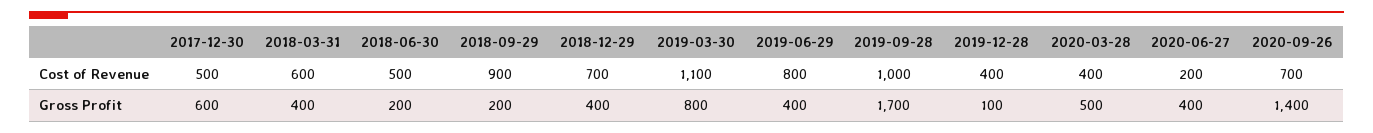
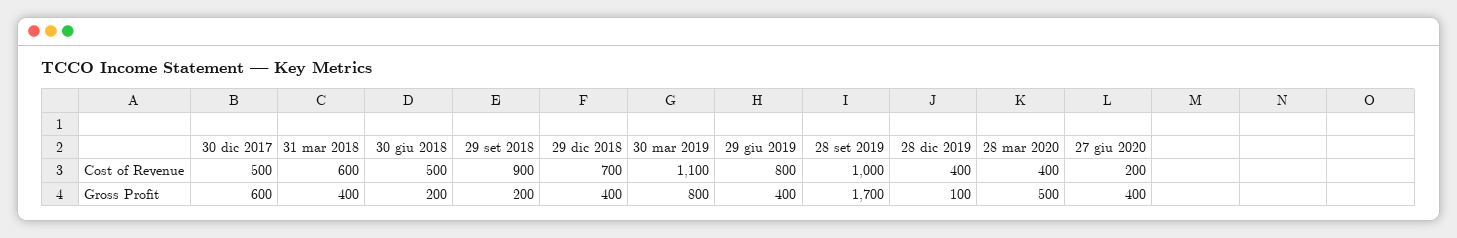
  {
    "2017-12-30": {
      "Cost of Revenue": 500,
      "Gross Profit": 600
    },
    "2018-03-31": {
      "Cost of Revenue": 600,
      "Gross Profit": 400
    },
    "2018-06-30": {
      "Cost of Revenue": 500,
      "Gross Profit": 200
    },
    "2018-09-29": {
      "Cost of Revenue": 900,
      "Gross Profit": 200
    },
    "2018-12-29": {
      "Cost of Revenue": 700,
      "Gross Profit": 400
    },
    "2019-03-30": {
      "Cost of Revenue": 1100,
      "Gross Profit": 800
    },
    "2019-06-29": {
      "Cost of Revenue": 800,
      "Gross Profit": 400
    },
    "2019-09-28": {
      "Cost of Revenue": 1000,
      "Gross Profit": 1700
    },
    "2019-12-28": {
      "Cost of Revenue": 400,
      "Gross Profit": 100
    },
    "2020-03-28": {
      "Cost of Revenue": 400,
      "Gross Profit": 500
    },
    "2020-06-27": {
      "Cost of Revenue": 200,
      "Gross Profit": 400
-   },
+   }
-   "2020-09-26": {
-     "Cost of Revenue": 700,
-     "Gross Profit": 1400
-   }
  }

